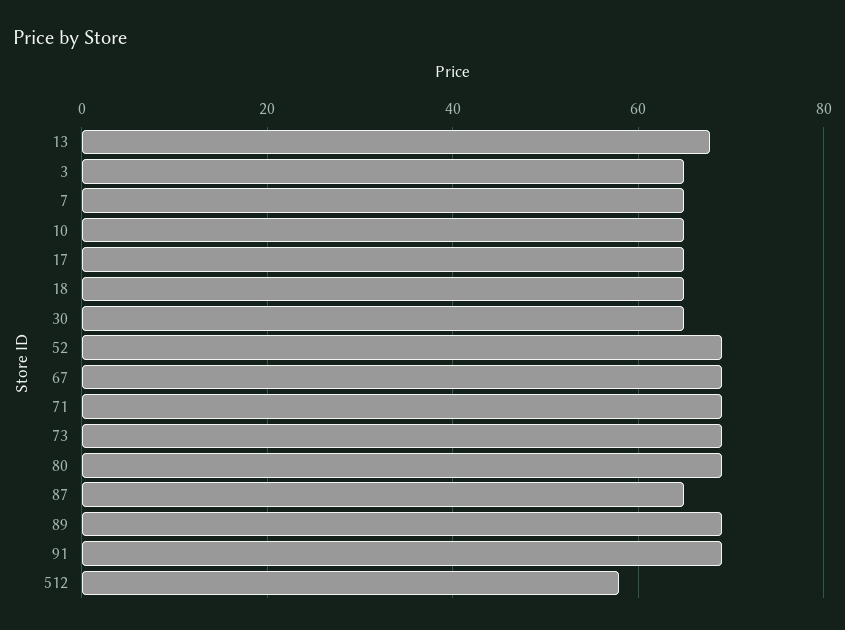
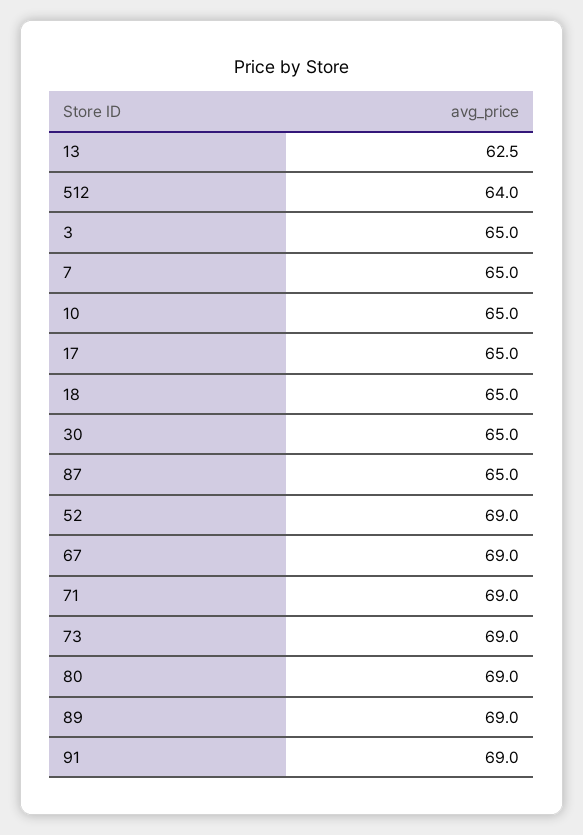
  {
-   "13": 68,
+   "13": 62.5,
    "3": 65,
    "7": 65,
    "10": 65,
    "17": 65,
    "18": 65,
    "30": 65,
    "52": 69,
    "67": 69,
    "71": 69,
    "73": 69,
    "80": 69,
    "87": 65,
    "89": 69,
    "91": 69,
-   "512": 58
+   "512": 64
  }

